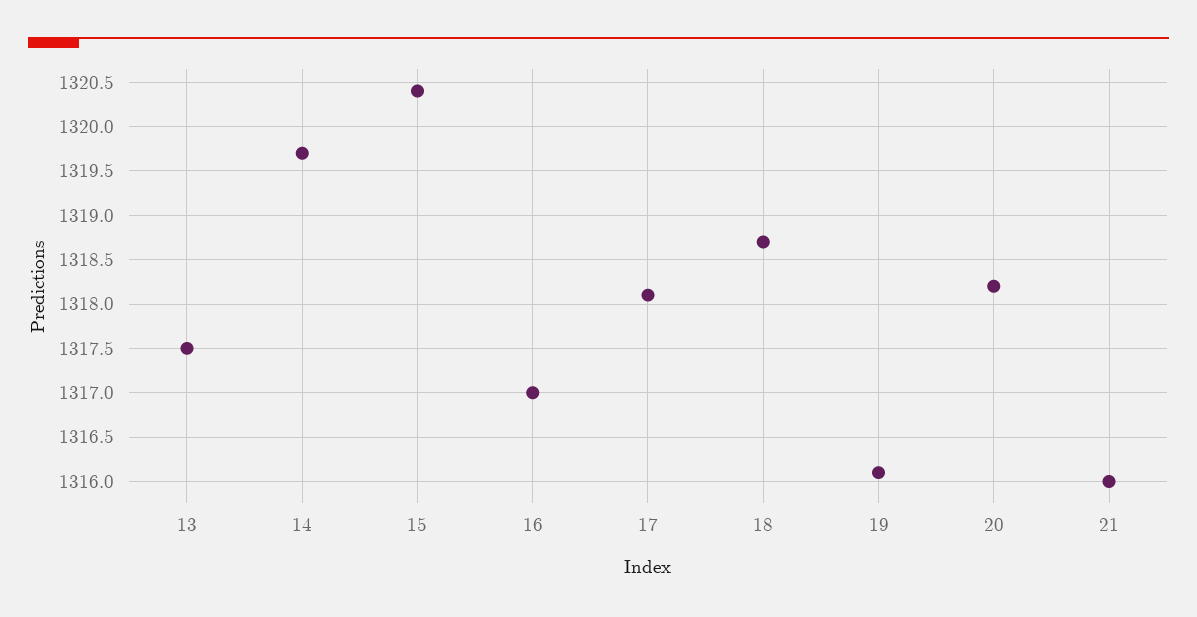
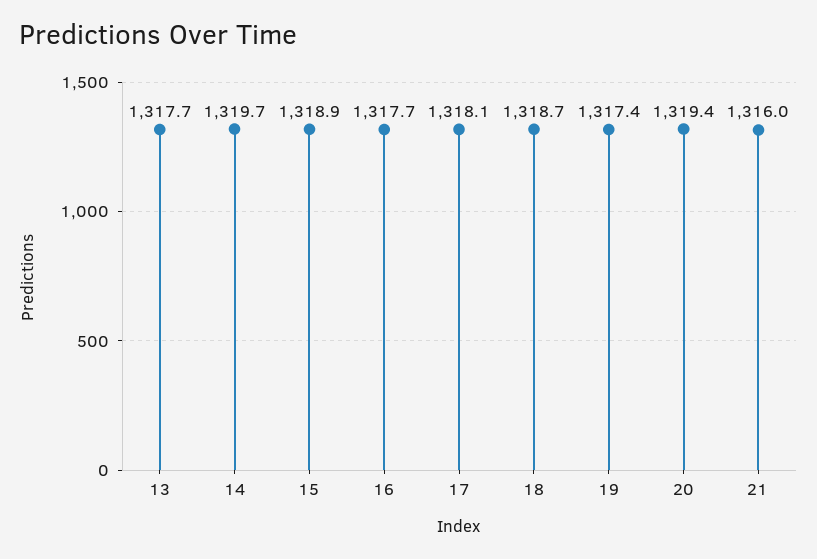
  {
-   "13": 1317.5,
+   "13": 1317.7,
    "14": 1319.7,
-   "15": 1320.4,
+   "15": 1318.9,
-   "16": 1317,
+   "16": 1317.7,
    "17": 1318.1,
    "18": 1318.7,
-   "19": 1316.1,
+   "19": 1317.4,
-   "20": 1318.2,
+   "20": 1319.4,
    "21": 1316
  }

